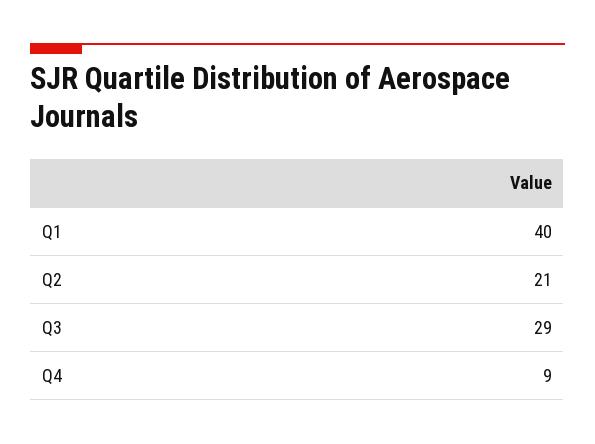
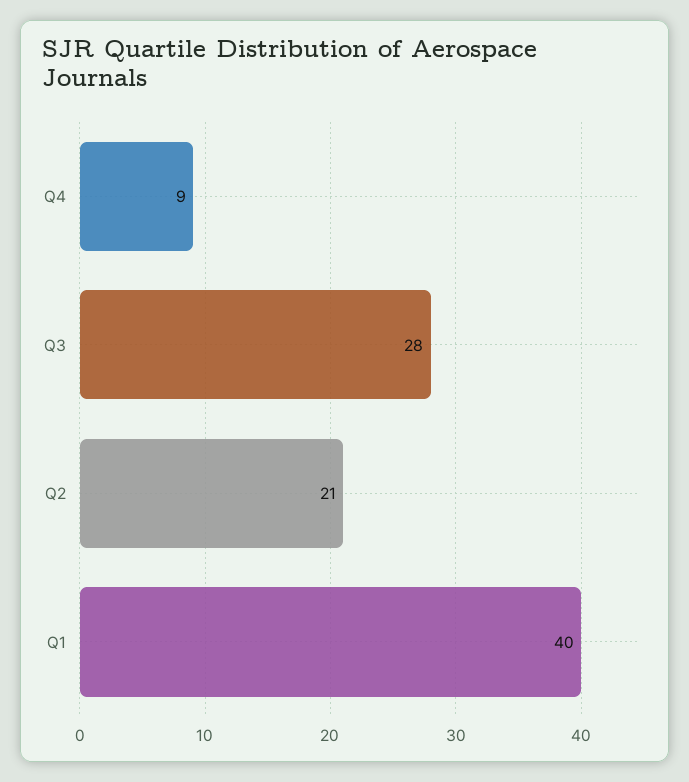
  {
    "Q1": 40,
    "Q2": 21,
-   "Q3": 29,
+   "Q3": 28,
    "Q4": 9
  }

